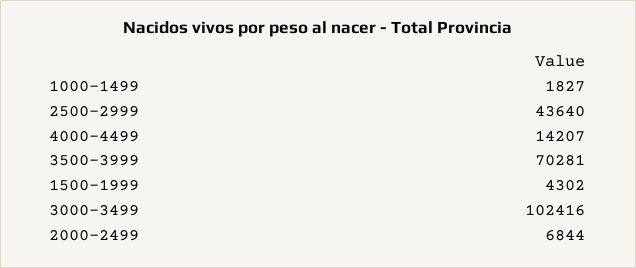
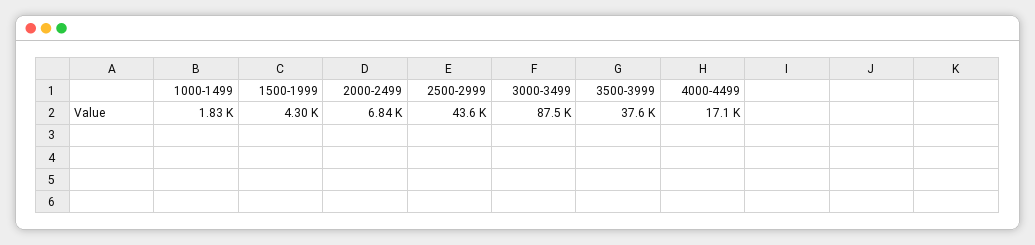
  {
    "1000-1499": 1827,
    "2500-2999": 43640,
-   "4000-4499": 14207,
+   "4000-4499": 17100,
-   "3500-3999": 70281,
+   "3500-3999": 37600,
    "1500-1999": 4302,
-   "3000-3499": 102416,
+   "3000-3499": 87500,
    "2000-2499": 6844
  }

